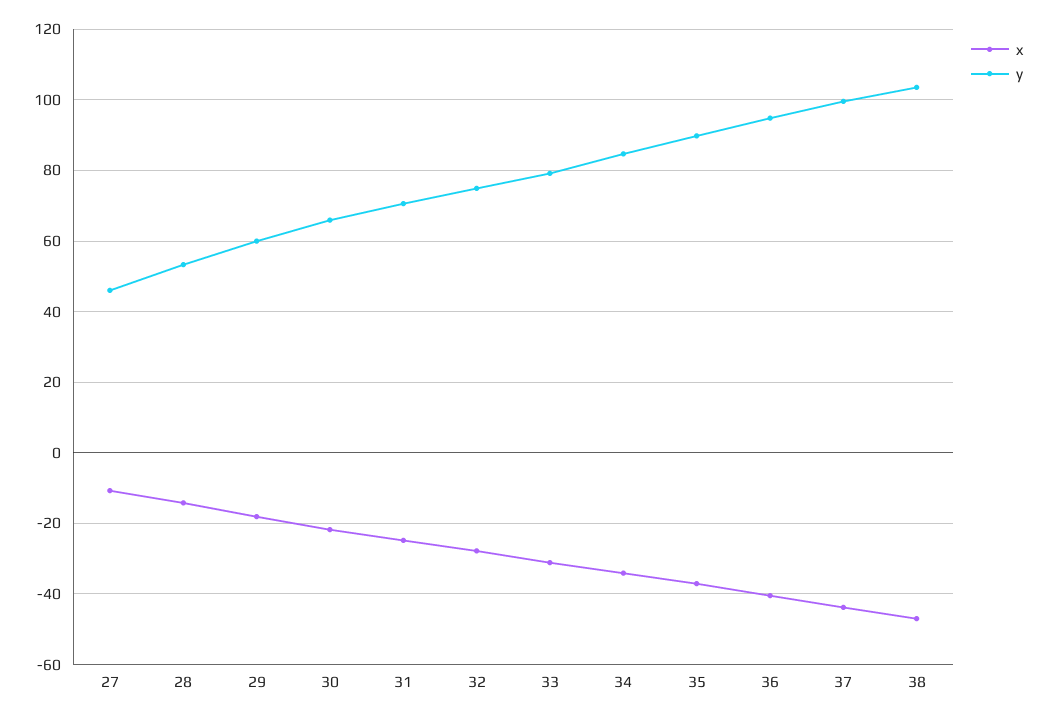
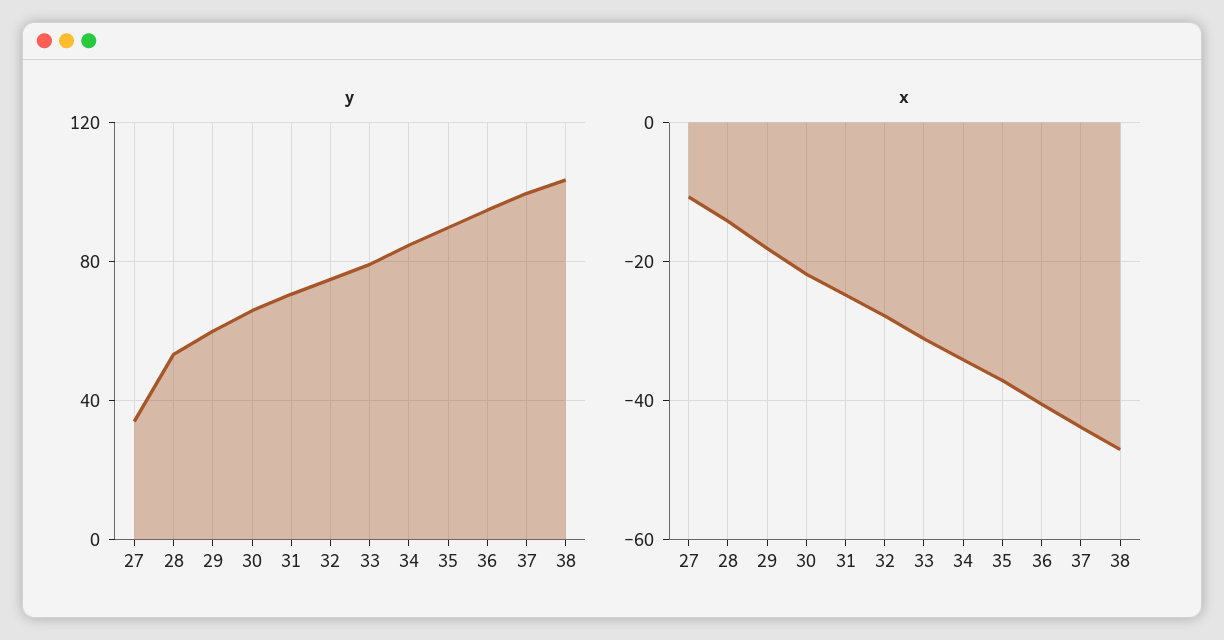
  {
    "x": {
      "27": -10,
      "28": -14,
      "29": -18,
      "30": -22,
      "31": -24,
      "32": -28,
      "33": -32,
      "34": -34,
      "35": -38,
      "36": -40,
      "37": -44,
      "38": -48
    },
    "y": {
-     "27": 46,
+     "27": 35,
      "28": 54,
      "29": 60,
      "30": 66,
      "31": 70,
      "32": 74,
      "33": 80,
      "34": 84,
      "35": 90,
      "36": 94,
      "37": 100,
      "38": 104
    }
  }

